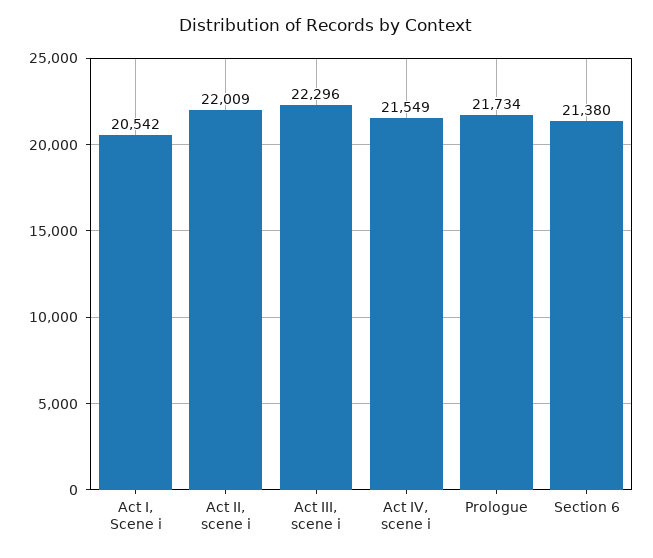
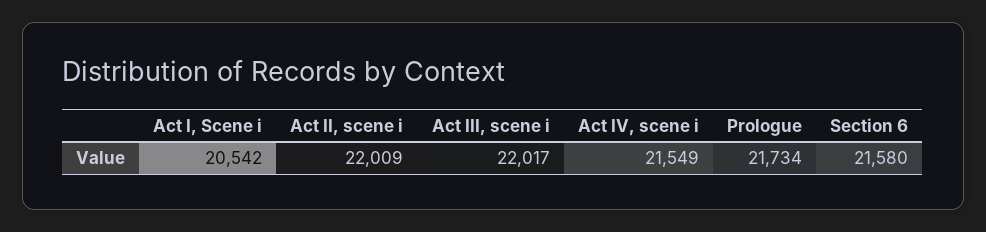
  {
    "Act I, Scene i": 20542,
    "Act II, scene i": 22009,
-   "Act III, scene i": 22296,
+   "Act III, scene i": 22017,
    "Act IV, scene i": 21549,
    "Prologue": 21734,
-   "Section 6": 21380
+   "Section 6": 21580
  }

